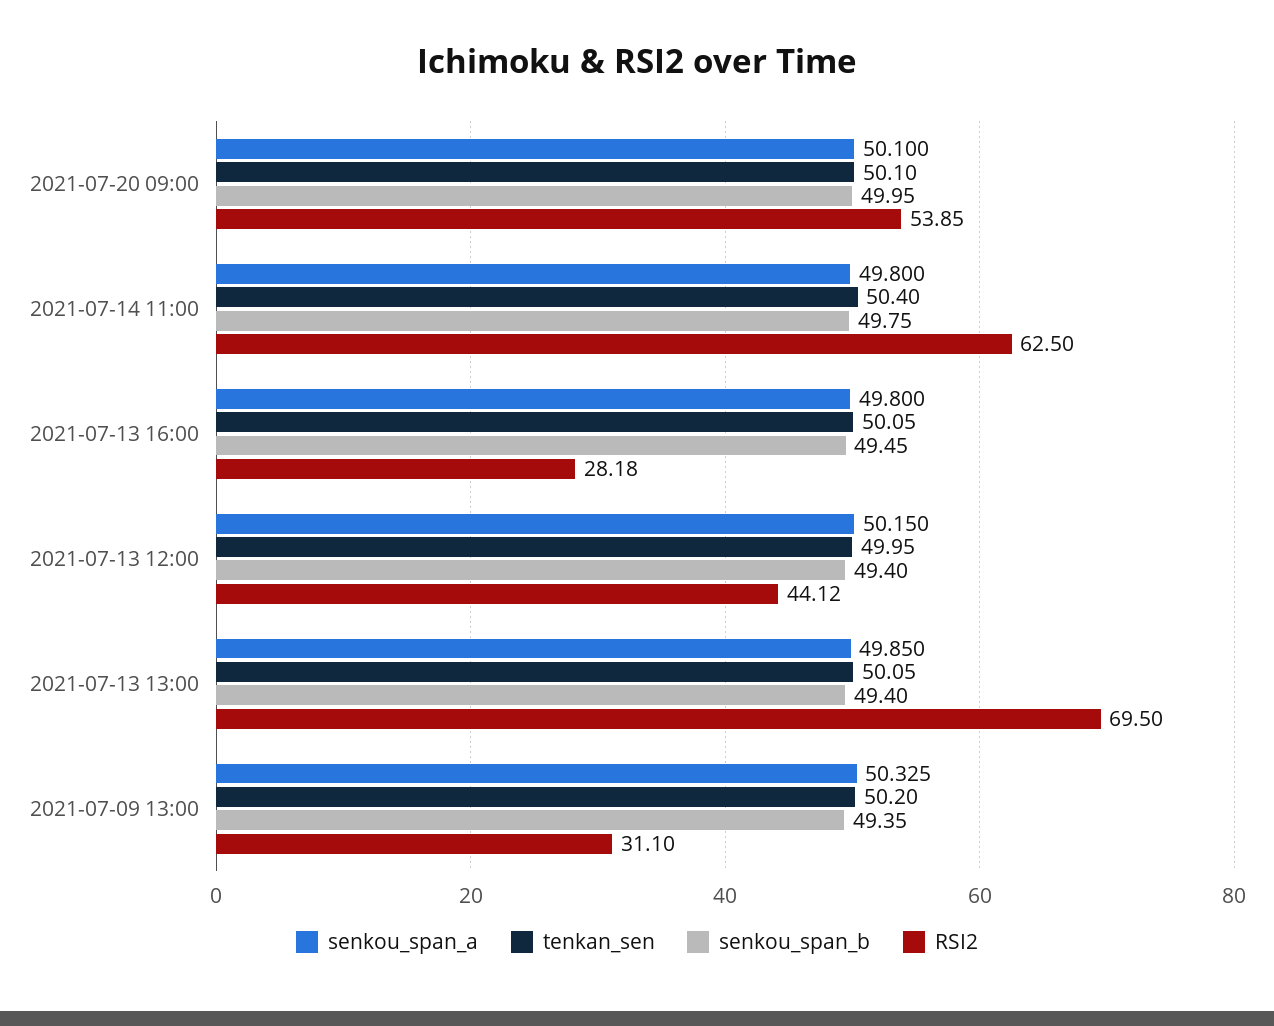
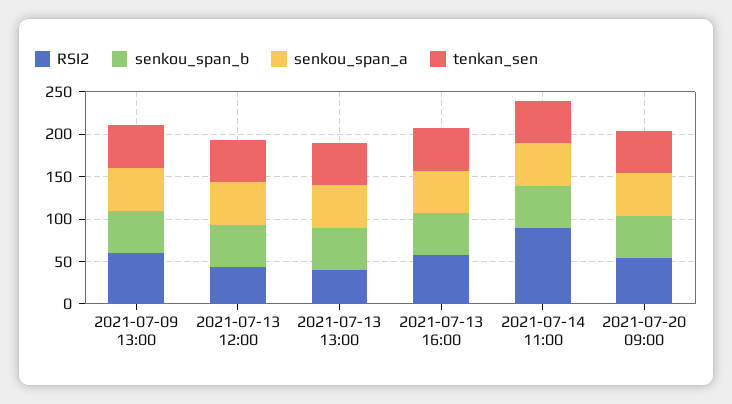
  {
    "senkou_span_a": {
      "2021-07-20 09:00": 50.1,
      "2021-07-14 11:00": 49.8,
      "2021-07-13 16:00": 49.8,
      "2021-07-13 12:00": 50.15,
      "2021-07-13 13:00": 49.85,
      "2021-07-09 13:00": 50.325
    },
    "tenkan_sen": {
      "2021-07-20 09:00": 50.1,
      "2021-07-14 11:00": 50.4,
      "2021-07-13 16:00": 50.05,
      "2021-07-13 12:00": 49.95,
      "2021-07-13 13:00": 50.05,
      "2021-07-09 13:00": 50.2
    },
    "senkou_span_b": {
      "2021-07-20 09:00": 49.95,
      "2021-07-14 11:00": 49.75,
      "2021-07-13 16:00": 49.45,
      "2021-07-13 12:00": 49.4,
      "2021-07-13 13:00": 49.4,
      "2021-07-09 13:00": 49.35
    },
    "RSI2": {
      "2021-07-20 09:00": 53.85,
-     "2021-07-14 11:00": 62.5,
+     "2021-07-14 11:00": 90,
-     "2021-07-13 16:00": 28.18,
+     "2021-07-13 16:00": 60,
      "2021-07-13 12:00": 44.12,
-     "2021-07-13 13:00": 69.5,
+     "2021-07-13 13:00": 40,
-     "2021-07-09 13:00": 31.1
+     "2021-07-09 13:00": 60
    }
  }

